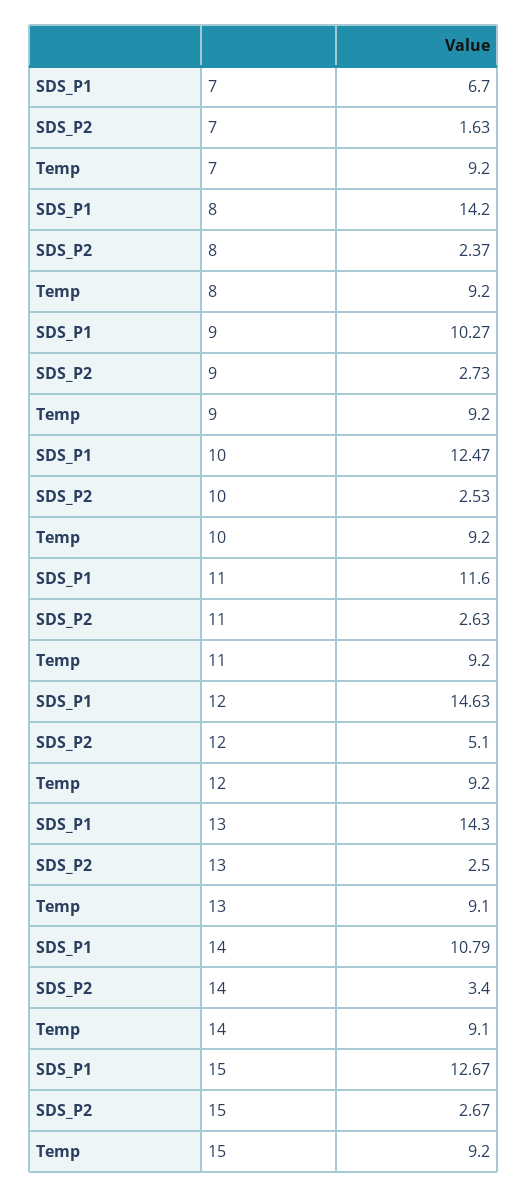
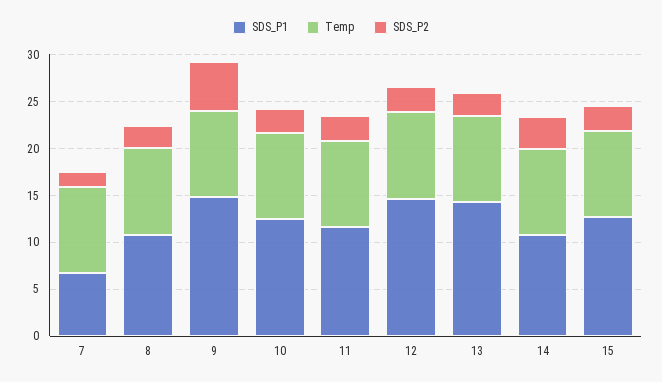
  {
    "SDS_P1": {
      "7": 6.7,
-     "8": 14.2,
+     "8": 11,
-     "9": 10.27,
+     "9": 15,
      "10": 12.47,
      "11": 11.6,
      "12": 14.63,
      "13": 14.3,
      "14": 10.79,
      "15": 12.67
    },
    "SDS_P2": {
      "7": 1.63,
      "8": 2.37,
-     "9": 2.73,
+     "9": 5,
      "10": 2.53,
      "11": 2.63,
-     "12": 5.1,
+     "12": 3,
      "13": 2.5,
      "14": 3.4,
      "15": 2.67
    },
    "Temp": {
      "7": 9.2,
      "8": 9.2,
      "9": 9.2,
      "10": 9.2,
      "11": 9.2,
      "12": 9.2,
      "13": 9.1,
      "14": 9.1,
      "15": 9.2
    }
  }

